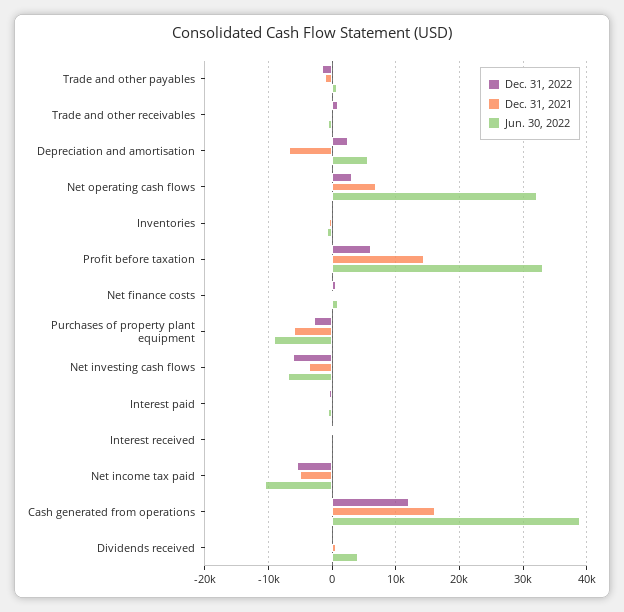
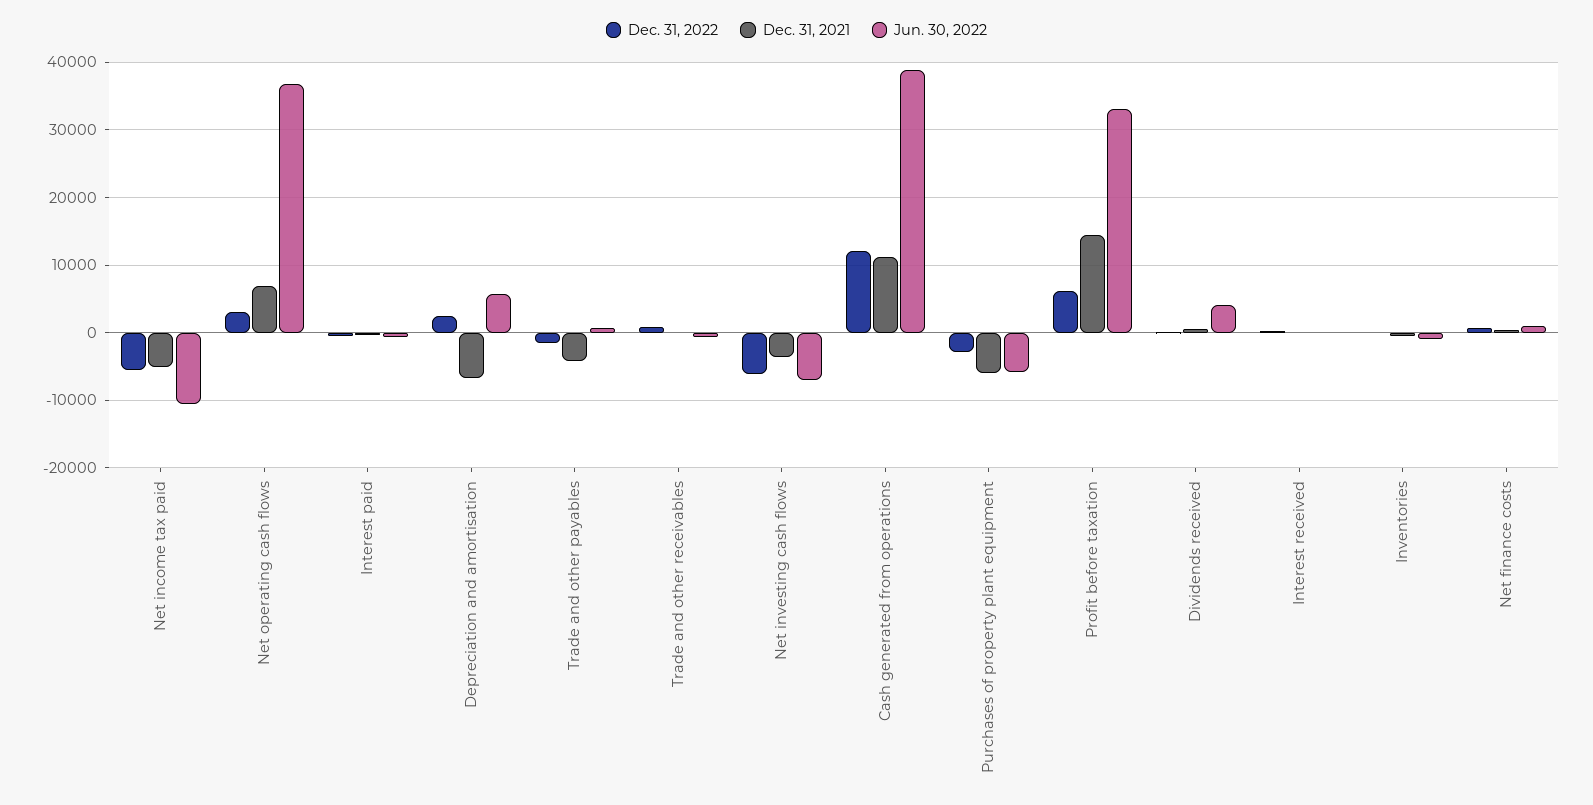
  {
    "Dec. 31, 2022": {
      "Trade and other payables": -2000,
      "Trade and other receivables": 1000,
      "Depreciation and amortisation": 2000,
      "Net operating cash flows": 3000,
      "Inventories": 0,
      "Profit before taxation": 6000,
      "Net finance costs": 1000,
      "Purchases of property plant equipment": -3000,
      "Net investing cash flows": -6000,
      "Interest paid": 0,
      "Interest received": 0,
      "Net income tax paid": -6000,
      "Cash generated from operations": 12000,
      "Dividends received": 0
    },
    "Dec. 31, 2021": {
-     "Trade and other payables": -1000,
+     "Trade and other payables": -4000,
      "Trade and other receivables": 0,
      "Depreciation and amortisation": -7000,
      "Net operating cash flows": 7000,
      "Inventories": 0,
      "Profit before taxation": 14000,
      "Net finance costs": 0,
      "Purchases of property plant equipment": -6000,
      "Net investing cash flows": -4000,
      "Interest paid": 0,
      "Interest received": 0,
      "Net income tax paid": -5000,
-     "Cash generated from operations": 16000,
+     "Cash generated from operations": 11000,
      "Dividends received": 1000
    },
    "Jun. 30, 2022": {
      "Trade and other payables": 1000,
      "Trade and other receivables": -1000,
      "Depreciation and amortisation": 6000,
-     "Net operating cash flows": 32000,
+     "Net operating cash flows": 37000,
      "Inventories": -1000,
      "Profit before taxation": 33000,
      "Net finance costs": 1000,
-     "Purchases of property plant equipment": -9000,
+     "Purchases of property plant equipment": -6000,
      "Net investing cash flows": -7000,
      "Interest paid": -1000,
      "Interest received": 0,
      "Net income tax paid": -11000,
      "Cash generated from operations": 39000,
      "Dividends received": 4000
    }
  }

